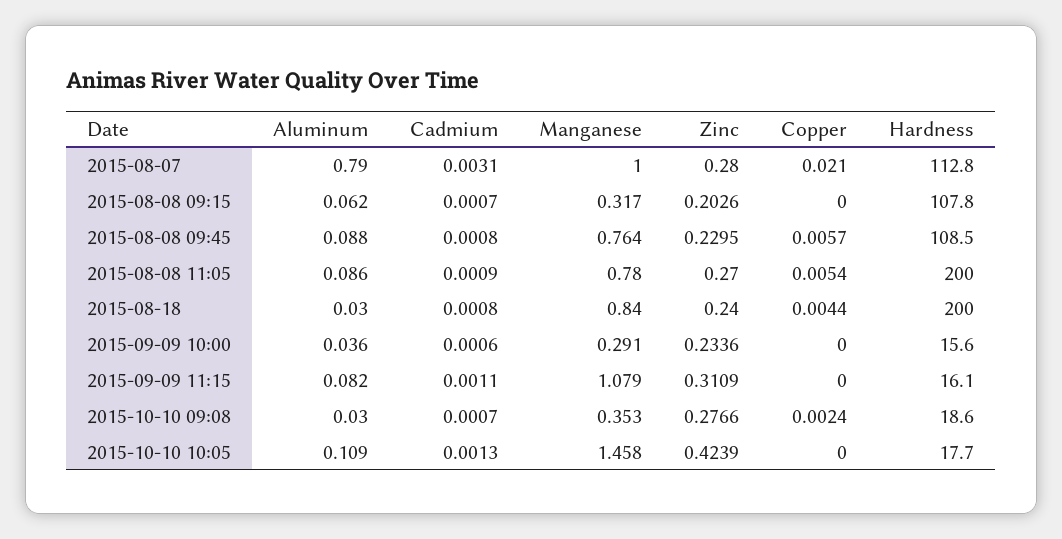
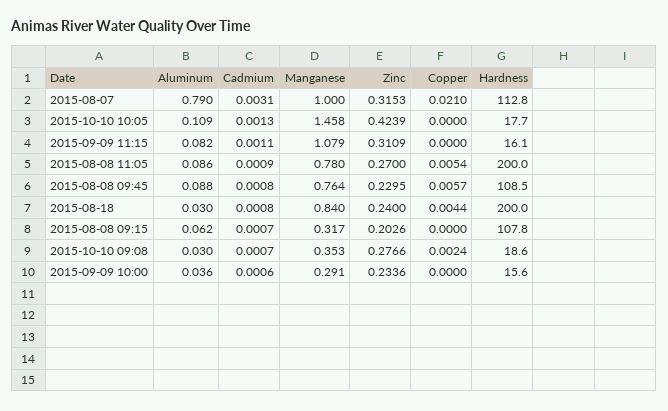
  {
    "Aluminum": {
      "2015-08-07": 0.79,
      "2015-08-08 09:15": 0.062,
      "2015-08-08 09:45": 0.088,
      "2015-08-08 11:05": 0.086,
      "2015-08-18": 0.03,
      "2015-09-09 10:00": 0.036,
      "2015-09-09 11:15": 0.082,
      "2015-10-10 09:08": 0.03,
      "2015-10-10 10:05": 0.109
    },
    "Cadmium": {
      "2015-08-07": 0.0031,
      "2015-08-08 09:15": 0.0007,
      "2015-08-08 09:45": 0.0008,
      "2015-08-08 11:05": 0.0009,
      "2015-08-18": 0.0008,
      "2015-09-09 10:00": 0.0006,
      "2015-09-09 11:15": 0.0011,
      "2015-10-10 09:08": 0.0007,
      "2015-10-10 10:05": 0.0013
    },
    "Manganese": {
      "2015-08-07": 1,
      "2015-08-08 09:15": 0.317,
      "2015-08-08 09:45": 0.764,
      "2015-08-08 11:05": 0.78,
      "2015-08-18": 0.84,
      "2015-09-09 10:00": 0.291,
      "2015-09-09 11:15": 1.079,
      "2015-10-10 09:08": 0.353,
      "2015-10-10 10:05": 1.458
    },
    "Zinc": {
-     "2015-08-07": 0.28,
+     "2015-08-07": 0.3153,
      "2015-08-08 09:15": 0.2026,
      "2015-08-08 09:45": 0.2295,
      "2015-08-08 11:05": 0.27,
      "2015-08-18": 0.24,
      "2015-09-09 10:00": 0.2336,
      "2015-09-09 11:15": 0.3109,
      "2015-10-10 09:08": 0.2766,
      "2015-10-10 10:05": 0.4239
    },
    "Copper": {
      "2015-08-07": 0.021,
      "2015-08-08 09:15": 0,
      "2015-08-08 09:45": 0.0057,
      "2015-08-08 11:05": 0.0054,
      "2015-08-18": 0.0044,
      "2015-09-09 10:00": 0,
      "2015-09-09 11:15": 0,
      "2015-10-10 09:08": 0.0024,
      "2015-10-10 10:05": 0
    },
    "Hardness": {
      "2015-08-07": 112.8,
      "2015-08-08 09:15": 107.8,
      "2015-08-08 09:45": 108.5,
      "2015-08-08 11:05": 200,
      "2015-08-18": 200,
      "2015-09-09 10:00": 15.6,
      "2015-09-09 11:15": 16.1,
      "2015-10-10 09:08": 18.6,
      "2015-10-10 10:05": 17.7
    }
  }

